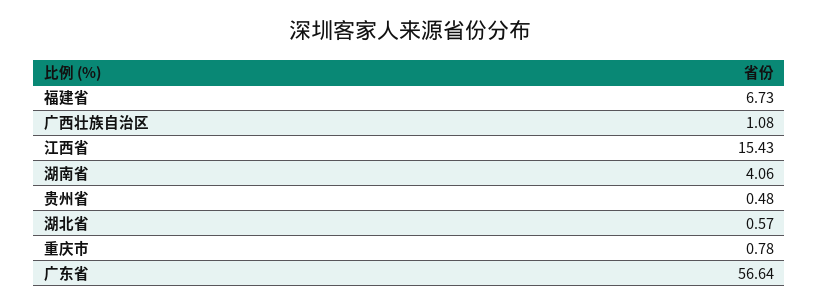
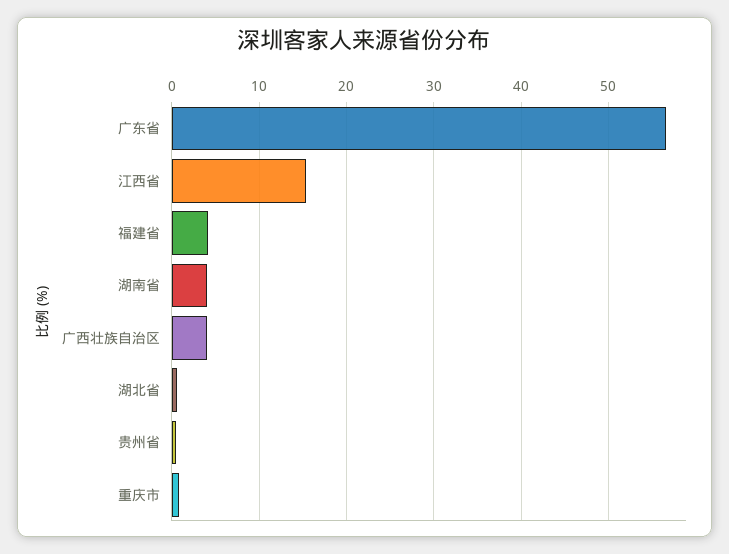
  {
-   "福建省": 6.73,
+   "福建省": 4,
-   "广西壮族自治区": 1.08,
+   "广西壮族自治区": 4,
    "江西省": 15.43,
    "湖南省": 4.06,
    "贵州省": 0.48,
    "湖北省": 0.57,
    "重庆市": 0.78,
    "广东省": 56.64
  }

